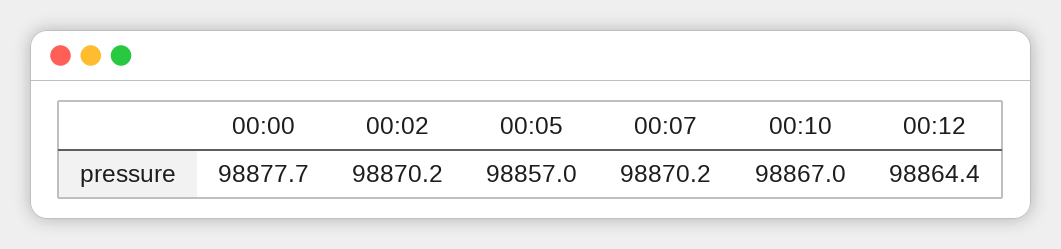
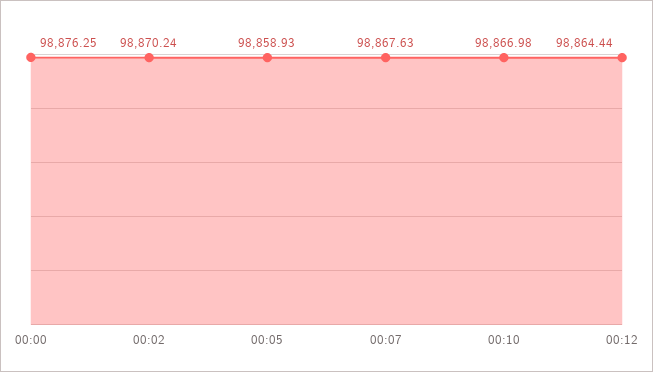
  {
-   "00:00": 98877.7,
+   "00:00": 98876.25,
    "00:02": 98870.24,
-   "00:05": 98857,
+   "00:05": 98858.93,
-   "00:07": 98870.2,
+   "00:07": 98867.63,
    "00:10": 98866.98,
    "00:12": 98864.44
  }

